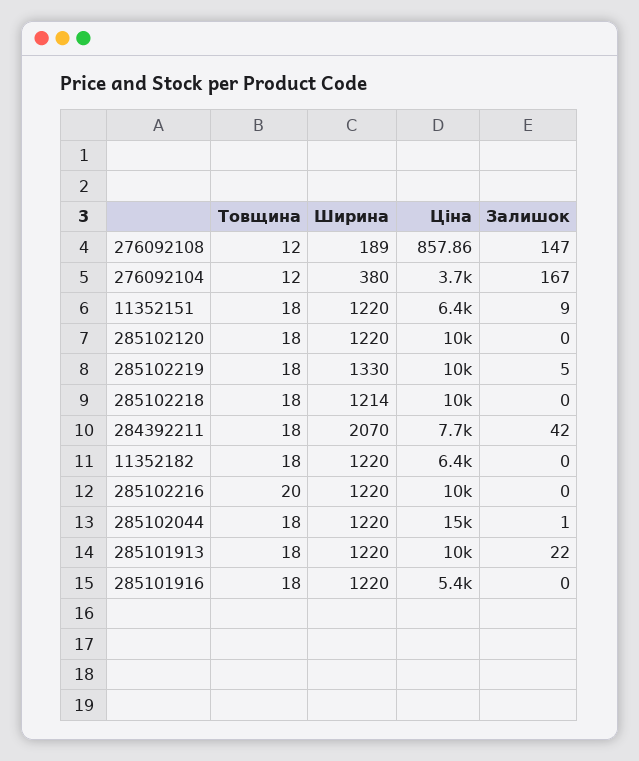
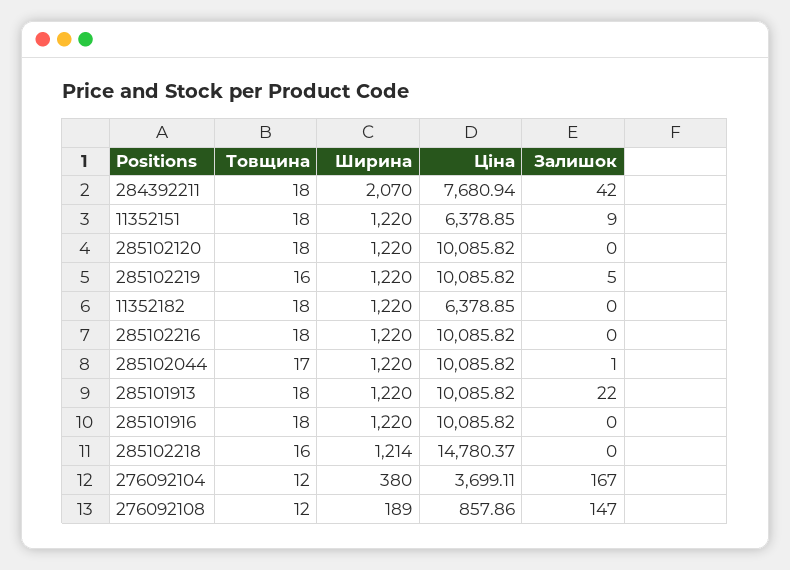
  {
    "Товщина": {
      "276092108": 12,
      "276092104": 12,
      "11352151": 18,
      "285102120": 18,
-     "285102219": 18,
+     "285102219": 16,
-     "285102218": 18,
+     "285102218": 16,
      "284392211": 18,
      "11352182": 18,
-     "285102216": 20,
+     "285102216": 18,
-     "285102044": 18,
+     "285102044": 17,
      "285101913": 18,
      "285101916": 18
    },
    "Ширина": {
      "276092108": 189,
      "276092104": 380,
      "11352151": 1220,
      "285102120": 1220,
-     "285102219": 1330,
+     "285102219": 1220,
      "285102218": 1214,
      "284392211": 2070,
      "11352182": 1220,
      "285102216": 1220,
      "285102044": 1220,
      "285101913": 1220,
      "285101916": 1220
    },
    "Ціна": {
      "276092108": 857.86,
      "276092104": 3699.11,
      "11352151": 6378.85,
      "285102120": 10085.82,
      "285102219": 10085.82,
-     "285102218": 10000,
+     "285102218": 14780.37,
      "284392211": 7680.94,
      "11352182": 6378.85,
      "285102216": 10085.82,
-     "285102044": 15000,
+     "285102044": 10085.82,
      "285101913": 10085.82,
-     "285101916": 5400
+     "285101916": 10085.82
    },
    "Залишок": {
      "276092108": 147,
      "276092104": 167,
      "11352151": 9,
      "285102120": 0,
      "285102219": 5,
      "285102218": 0,
      "284392211": 42,
      "11352182": 0,
      "285102216": 0,
      "285102044": 1,
      "285101913": 22,
      "285101916": 0
    }
  }

